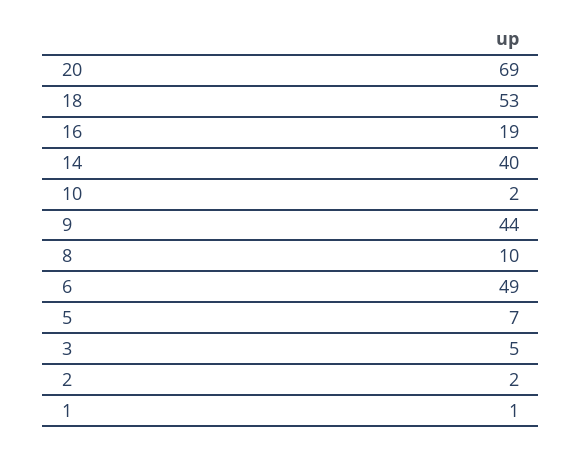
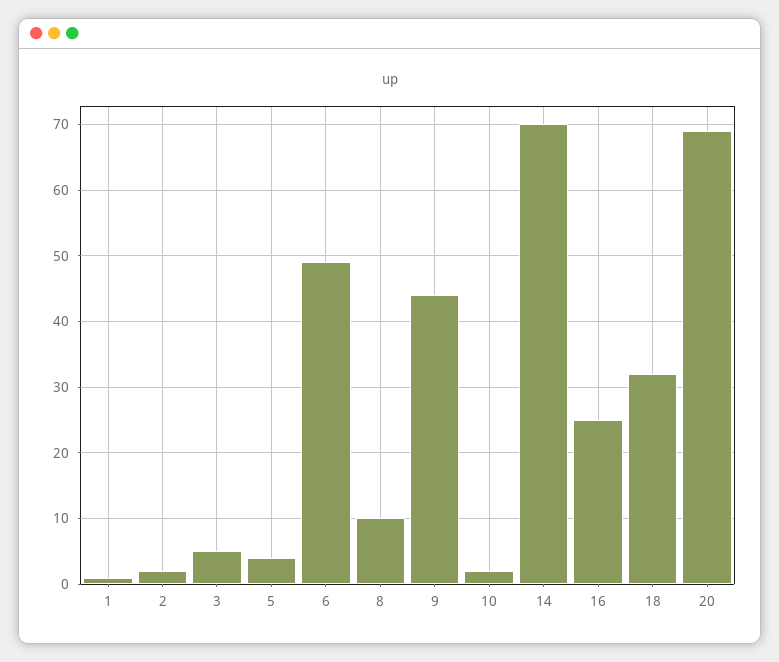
  {
    "20": 69,
-   "18": 53,
+   "18": 32,
-   "16": 19,
+   "16": 25,
-   "14": 40,
+   "14": 70,
    "10": 2,
    "9": 44,
    "8": 10,
    "6": 49,
-   "5": 7,
+   "5": 4,
    "3": 5,
    "2": 2,
    "1": 1
  }

